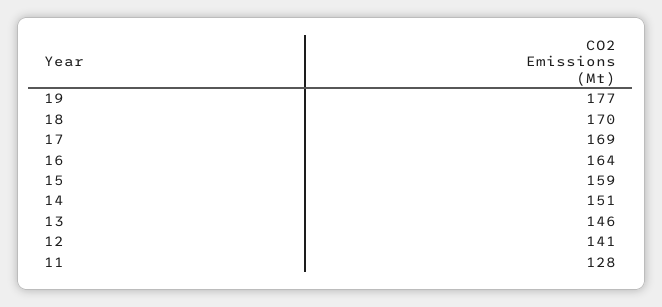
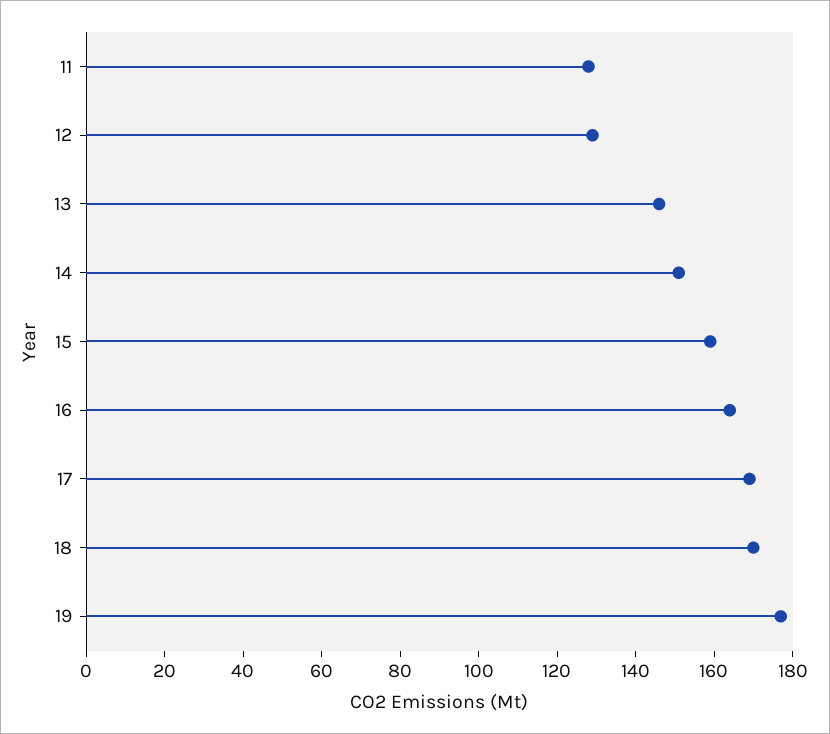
  {
    "19": 177,
    "18": 170,
    "17": 169,
    "16": 164,
    "15": 159,
    "14": 151,
    "13": 146,
-   "12": 141,
+   "12": 130,
    "11": 128
  }

